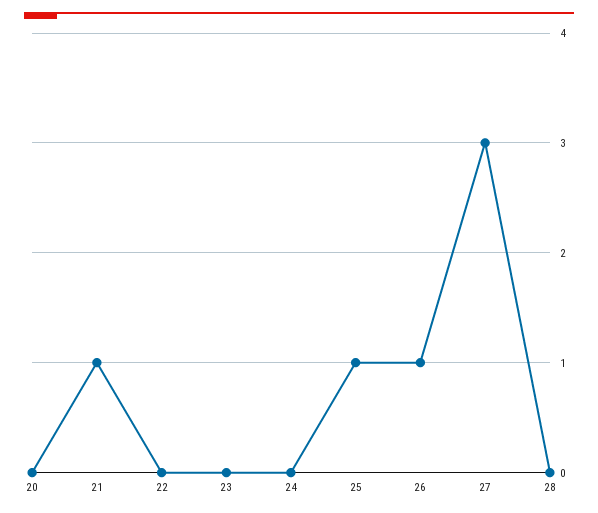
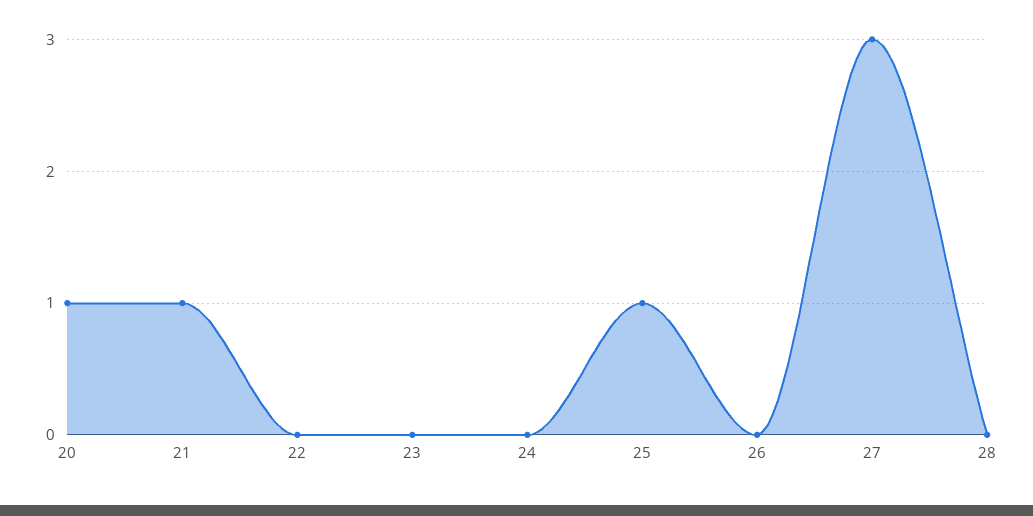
  {
-   "20": 0,
+   "20": 1,
    "21": 1,
    "22": 0,
    "23": 0,
    "24": 0,
    "25": 1,
-   "26": 1,
+   "26": 0,
    "27": 3,
    "28": 0
  }

